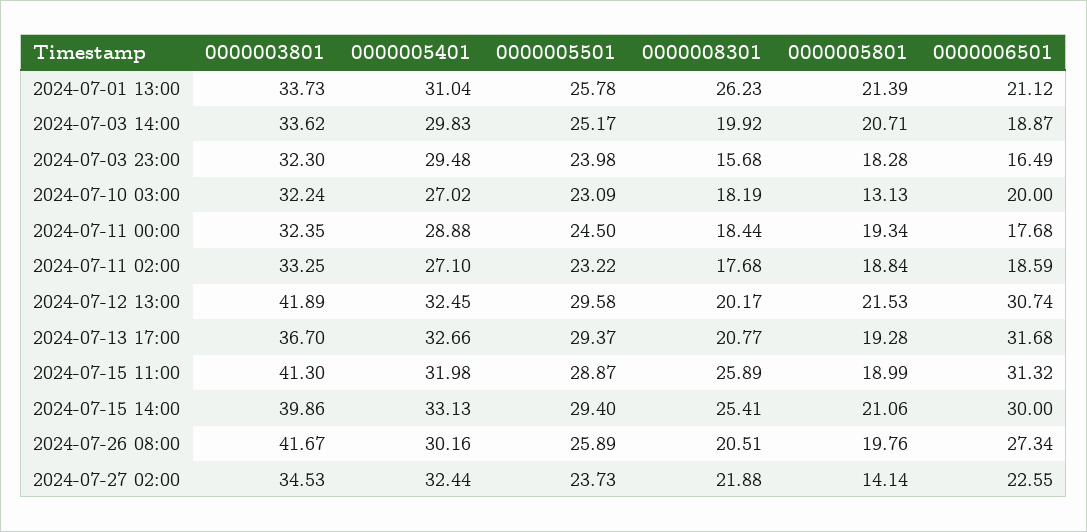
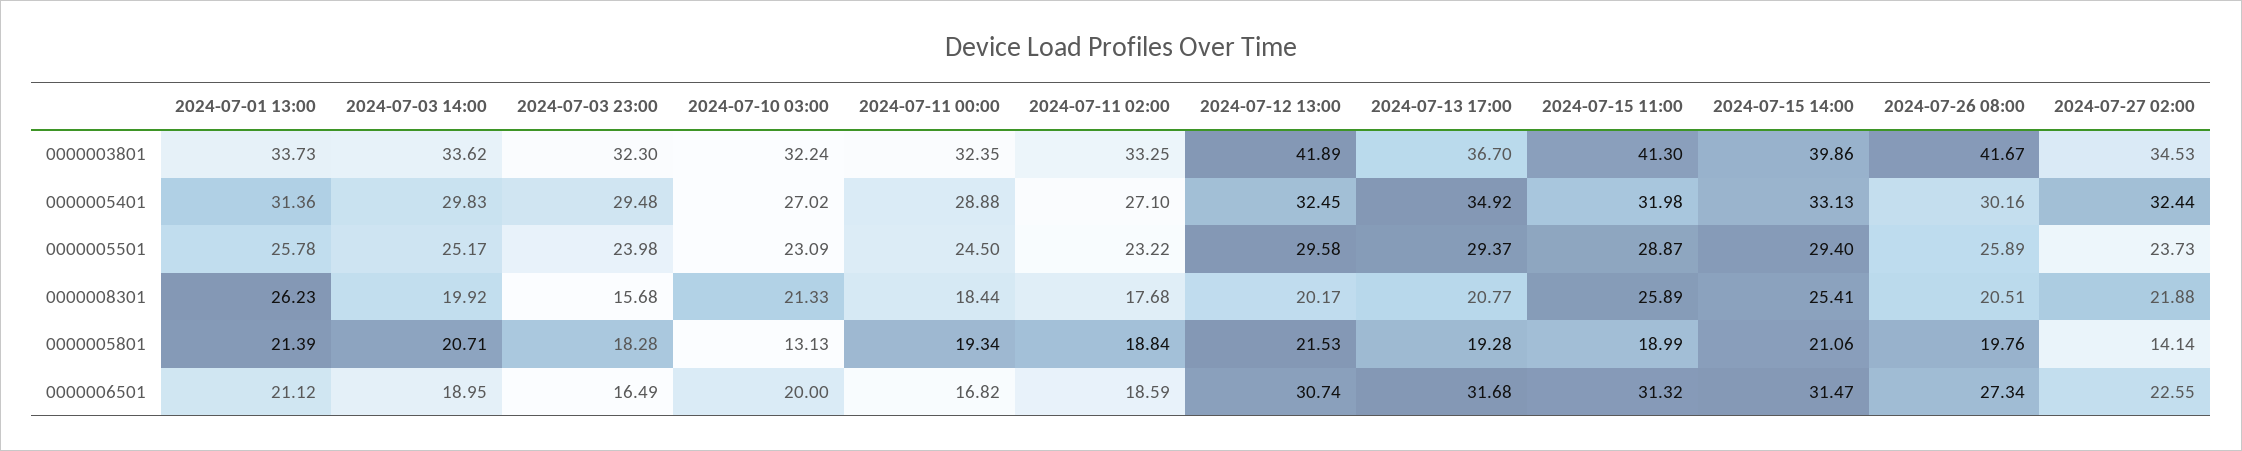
  {
    "0000003801": {
      "2024-07-01 13:00": 33.73,
      "2024-07-03 14:00": 33.62,
      "2024-07-03 23:00": 32.3,
      "2024-07-10 03:00": 32.24,
      "2024-07-11 00:00": 32.35,
      "2024-07-11 02:00": 33.25,
      "2024-07-12 13:00": 41.89,
      "2024-07-13 17:00": 36.7,
      "2024-07-15 11:00": 41.3,
      "2024-07-15 14:00": 39.86,
      "2024-07-26 08:00": 41.67,
      "2024-07-27 02:00": 34.53
    },
    "0000005401": {
-     "2024-07-01 13:00": 31.04,
+     "2024-07-01 13:00": 31.36,
      "2024-07-03 14:00": 29.83,
      "2024-07-03 23:00": 29.48,
      "2024-07-10 03:00": 27.02,
      "2024-07-11 00:00": 28.88,
      "2024-07-11 02:00": 27.1,
      "2024-07-12 13:00": 32.45,
-     "2024-07-13 17:00": 32.66,
+     "2024-07-13 17:00": 34.92,
      "2024-07-15 11:00": 31.98,
      "2024-07-15 14:00": 33.13,
      "2024-07-26 08:00": 30.16,
      "2024-07-27 02:00": 32.44
    },
    "0000005501": {
      "2024-07-01 13:00": 25.78,
      "2024-07-03 14:00": 25.17,
      "2024-07-03 23:00": 23.98,
      "2024-07-10 03:00": 23.09,
      "2024-07-11 00:00": 24.5,
      "2024-07-11 02:00": 23.22,
      "2024-07-12 13:00": 29.58,
      "2024-07-13 17:00": 29.37,
      "2024-07-15 11:00": 28.87,
      "2024-07-15 14:00": 29.4,
      "2024-07-26 08:00": 25.89,
      "2024-07-27 02:00": 23.73
    },
    "0000008301": {
      "2024-07-01 13:00": 26.23,
      "2024-07-03 14:00": 19.92,
      "2024-07-03 23:00": 15.68,
-     "2024-07-10 03:00": 18.19,
+     "2024-07-10 03:00": 21.33,
      "2024-07-11 00:00": 18.44,
      "2024-07-11 02:00": 17.68,
      "2024-07-12 13:00": 20.17,
      "2024-07-13 17:00": 20.77,
      "2024-07-15 11:00": 25.89,
      "2024-07-15 14:00": 25.41,
      "2024-07-26 08:00": 20.51,
      "2024-07-27 02:00": 21.88
    },
    "0000005801": {
      "2024-07-01 13:00": 21.39,
      "2024-07-03 14:00": 20.71,
      "2024-07-03 23:00": 18.28,
      "2024-07-10 03:00": 13.13,
      "2024-07-11 00:00": 19.34,
      "2024-07-11 02:00": 18.84,
      "2024-07-12 13:00": 21.53,
      "2024-07-13 17:00": 19.28,
      "2024-07-15 11:00": 18.99,
      "2024-07-15 14:00": 21.06,
      "2024-07-26 08:00": 19.76,
      "2024-07-27 02:00": 14.14
    },
    "0000006501": {
      "2024-07-01 13:00": 21.12,
-     "2024-07-03 14:00": 18.87,
+     "2024-07-03 14:00": 18.95,
      "2024-07-03 23:00": 16.49,
      "2024-07-10 03:00": 20,
-     "2024-07-11 00:00": 17.68,
+     "2024-07-11 00:00": 16.82,
      "2024-07-11 02:00": 18.59,
      "2024-07-12 13:00": 30.74,
      "2024-07-13 17:00": 31.68,
      "2024-07-15 11:00": 31.32,
-     "2024-07-15 14:00": 30,
+     "2024-07-15 14:00": 31.47,
      "2024-07-26 08:00": 27.34,
      "2024-07-27 02:00": 22.55
    }
  }

